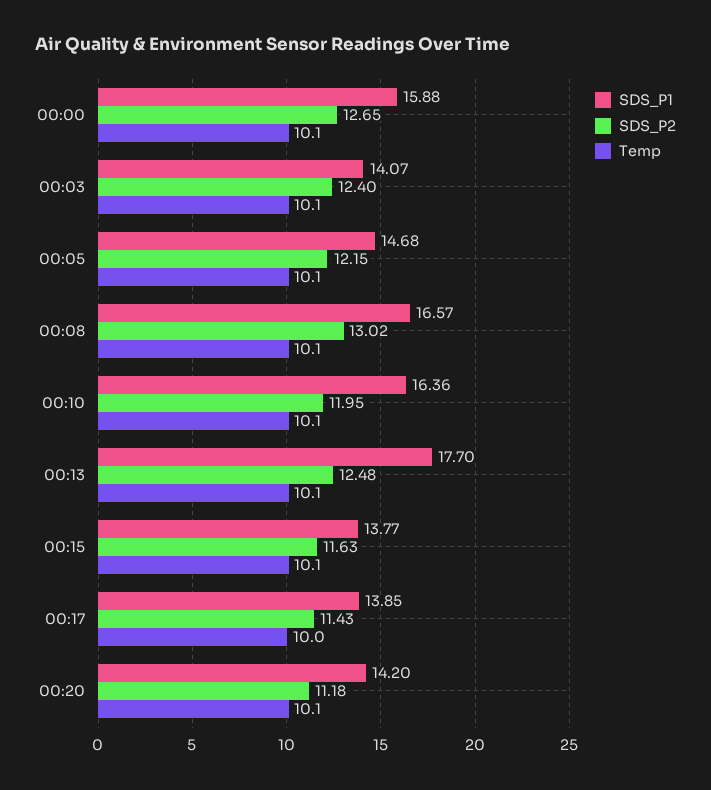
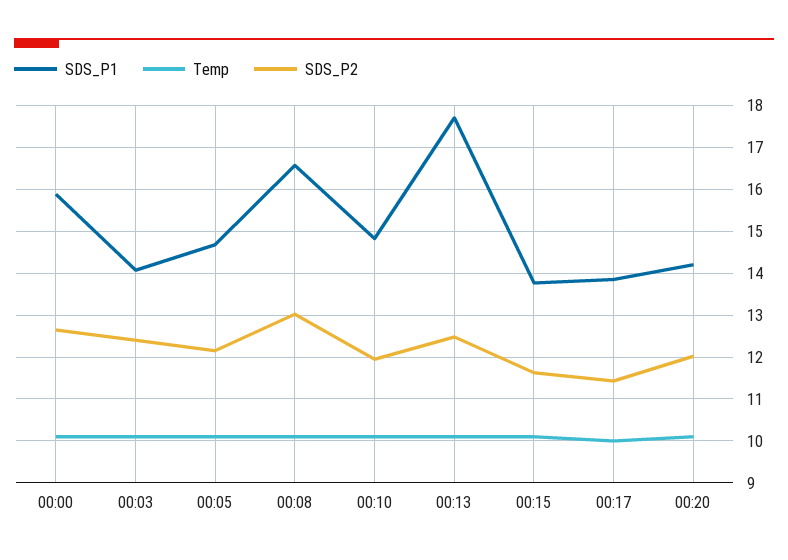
  {
    "SDS_P1": {
      "00:00": 15.88,
      "00:03": 14.07,
      "00:05": 14.68,
      "00:08": 16.57,
-     "00:10": 16.36,
+     "00:10": 14.8,
      "00:13": 17.7,
      "00:15": 13.77,
      "00:17": 13.85,
      "00:20": 14.2
    },
    "SDS_P2": {
      "00:00": 12.65,
      "00:03": 12.4,
      "00:05": 12.15,
      "00:08": 13.02,
      "00:10": 11.95,
      "00:13": 12.48,
      "00:15": 11.63,
      "00:17": 11.43,
-     "00:20": 11.18
+     "00:20": 12
    },
    "Temp": {
      "00:00": 10.1,
      "00:03": 10.1,
      "00:05": 10.1,
      "00:08": 10.1,
      "00:10": 10.1,
      "00:13": 10.1,
      "00:15": 10.1,
      "00:17": 10,
      "00:20": 10.1
    }
  }

